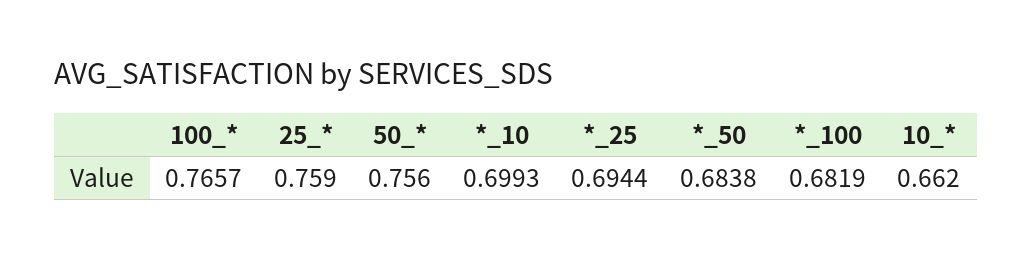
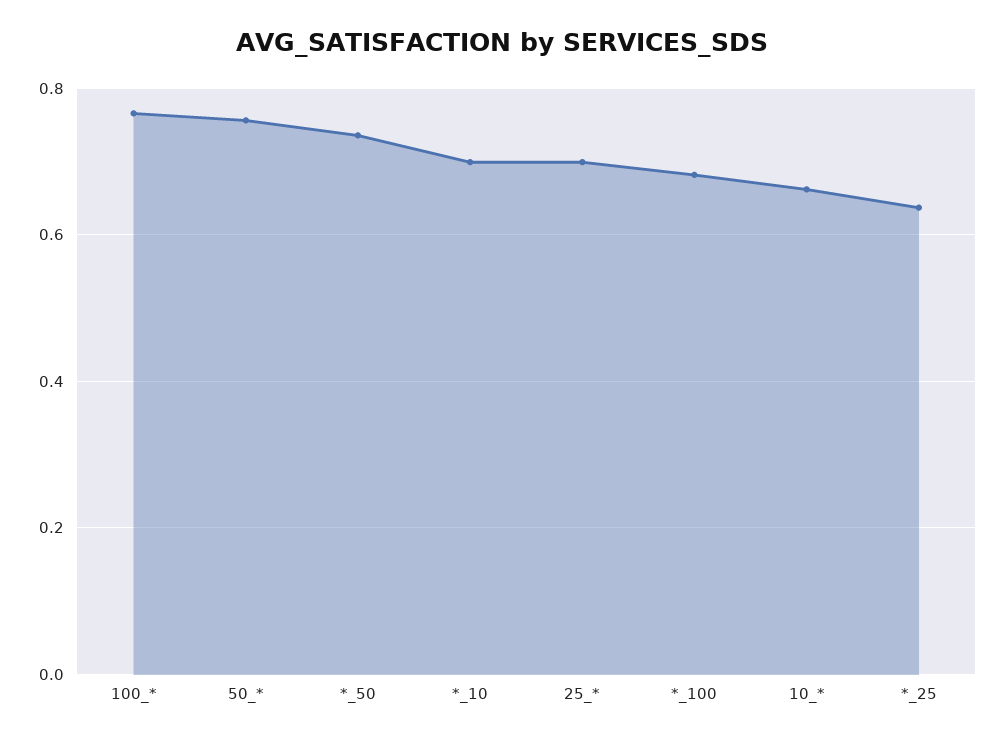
  {
    "100_*": 0.7657,
-   "25_*": 0.759,
+   "25_*": 0.7,
    "50_*": 0.756,
    "*_10": 0.6993,
-   "*_25": 0.6944,
+   "*_25": 0.64,
-   "*_50": 0.6838,
+   "*_50": 0.74,
    "*_100": 0.6819,
    "10_*": 0.662
  }

